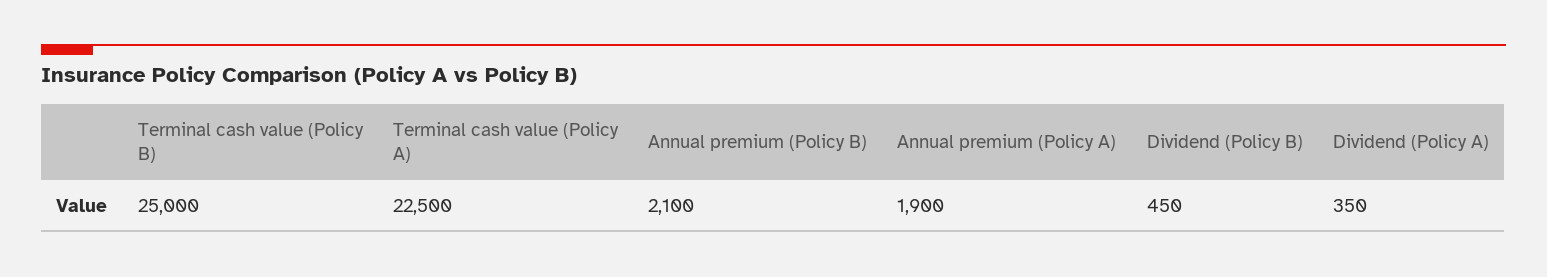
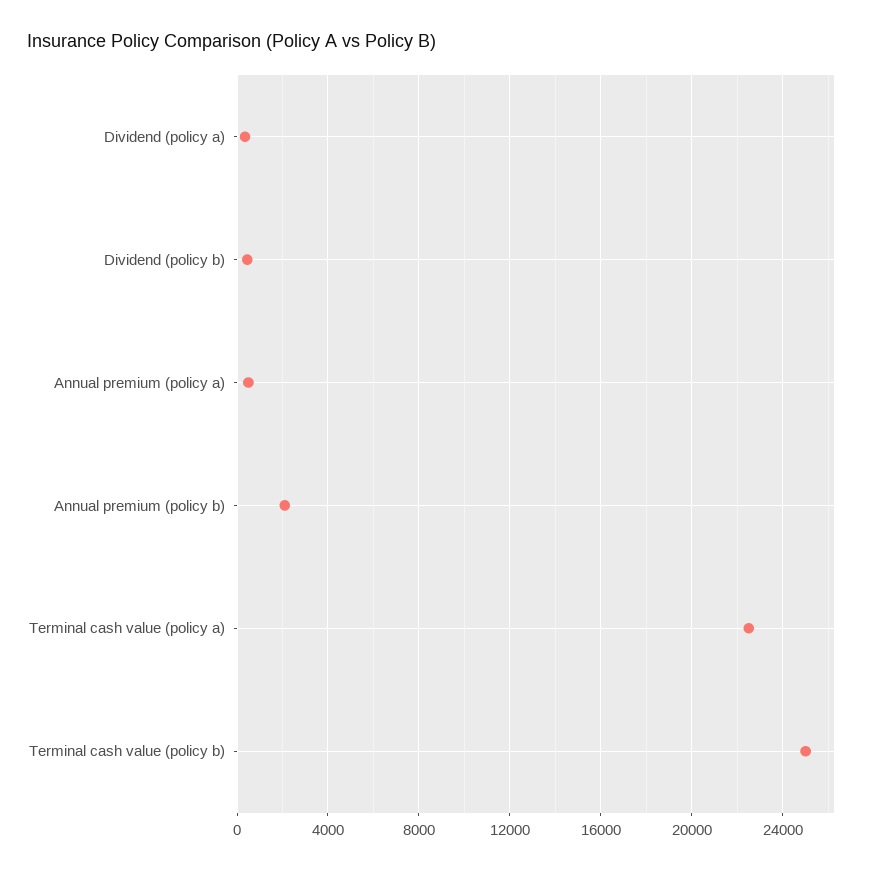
  {
    "Terminal cash value (Policy B)": 25000,
    "Terminal cash value (Policy A)": 22500,
    "Annual premium (Policy B)": 2100,
-   "Annual premium (Policy A)": 1900,
+   "Annual premium (Policy A)": 500,
    "Dividend (Policy B)": 450,
    "Dividend (Policy A)": 350
  }

